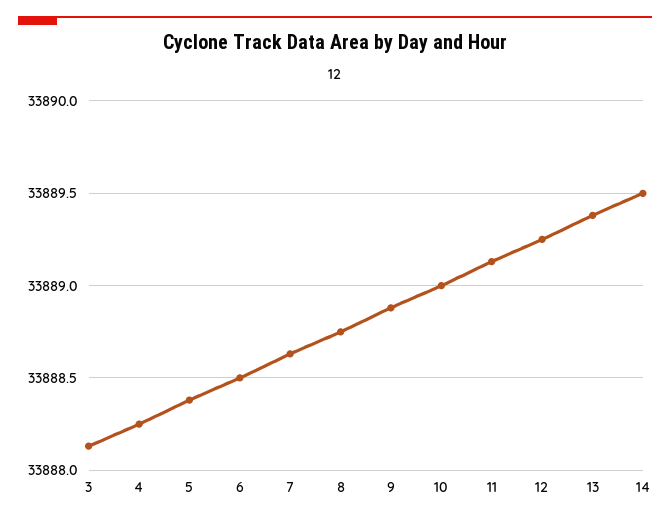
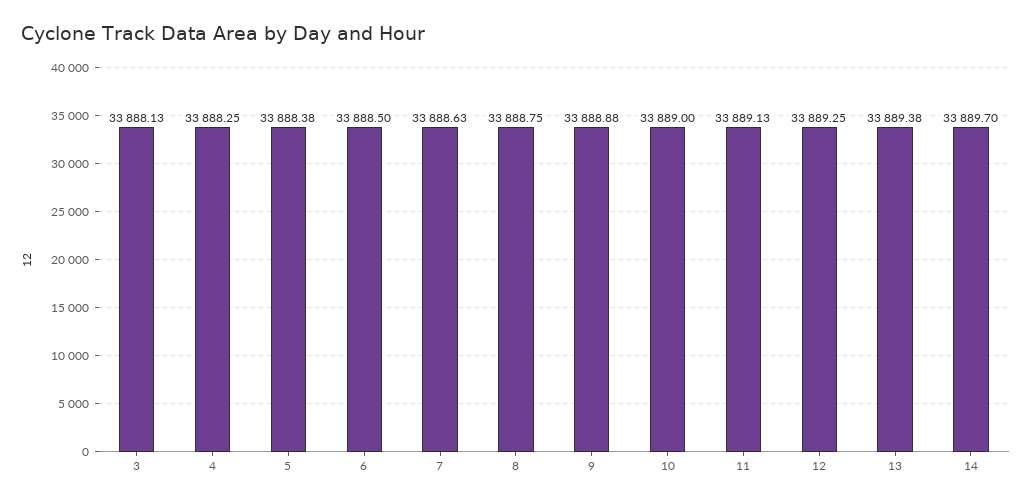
  {
    "3": 33888.13,
    "4": 33888.25,
    "5": 33888.38,
    "6": 33888.5,
    "7": 33888.63,
    "8": 33888.75,
    "9": 33888.88,
    "10": 33889,
    "11": 33889.13,
    "12": 33889.25,
    "13": 33889.38,
-   "14": 33889.5
+   "14": 33889.7
  }

